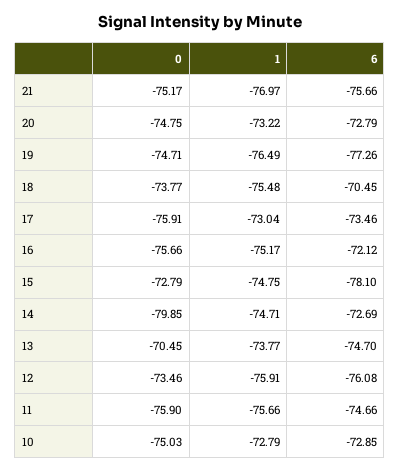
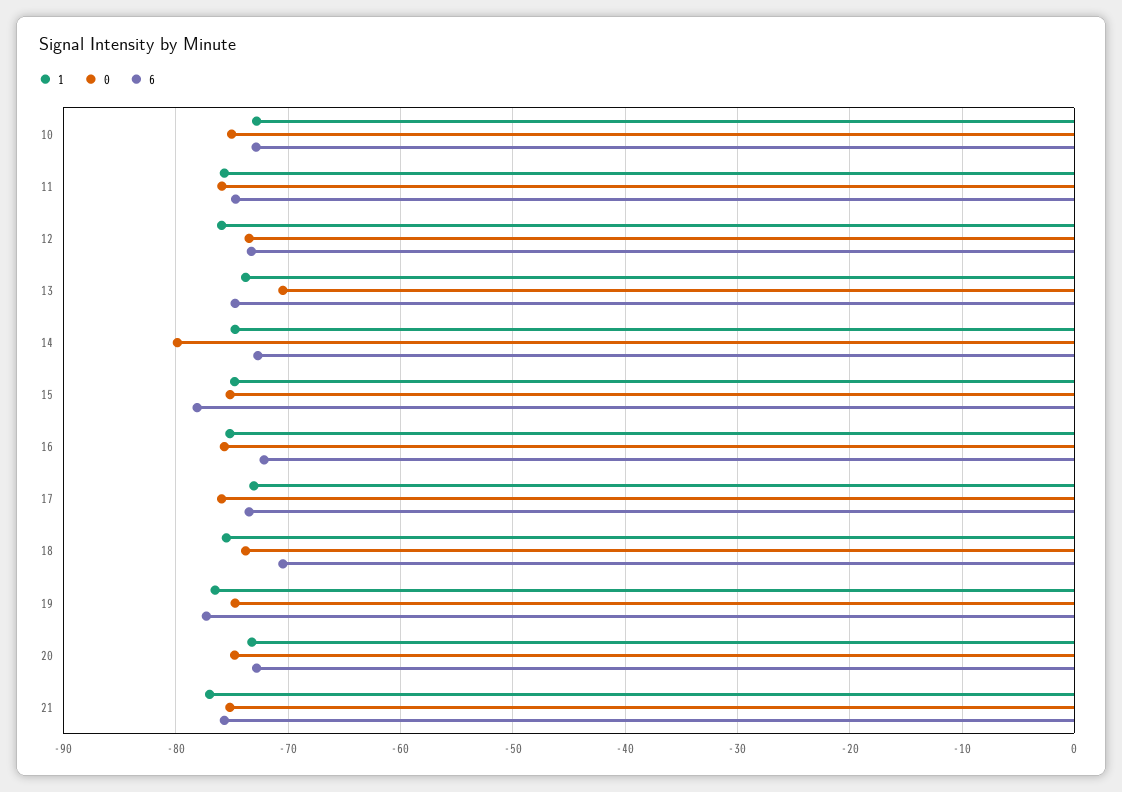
  {
    "0": {
      "21": -75.17,
      "20": -74.75,
      "19": -74.71,
      "18": -73.77,
      "17": -75.91,
      "16": -75.66,
-     "15": -72.79,
+     "15": -75,
      "14": -79.85,
      "13": -70.45,
      "12": -73.46,
      "11": -75.9,
      "10": -75.03
    },
    "1": {
      "21": -76.97,
      "20": -73.22,
      "19": -76.49,
      "18": -75.48,
      "17": -73.04,
      "16": -75.17,
      "15": -74.75,
      "14": -74.71,
      "13": -73.77,
      "12": -75.91,
      "11": -75.66,
      "10": -72.79
    },
    "6": {
      "21": -75.66,
      "20": -72.79,
      "19": -77.26,
      "18": -70.45,
      "17": -73.46,
      "16": -72.12,
      "15": -78.1,
      "14": -72.69,
      "13": -74.7,
-     "12": -76.08,
+     "12": -73,
      "11": -74.66,
      "10": -72.85
    }
  }

